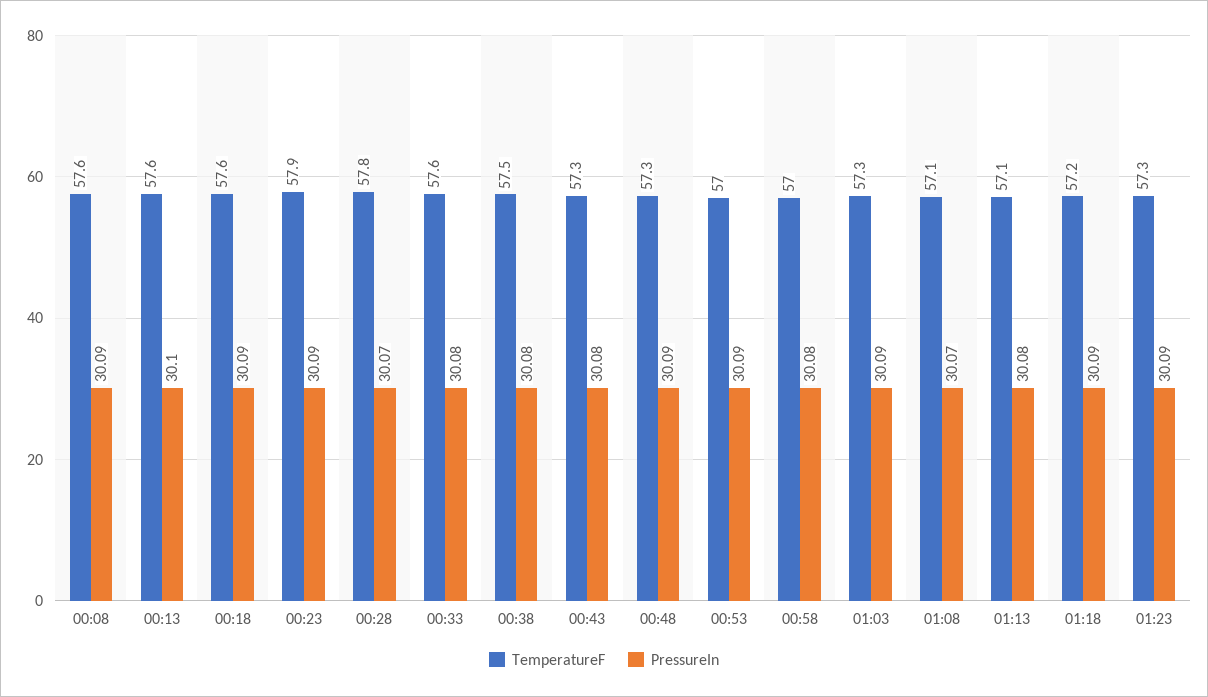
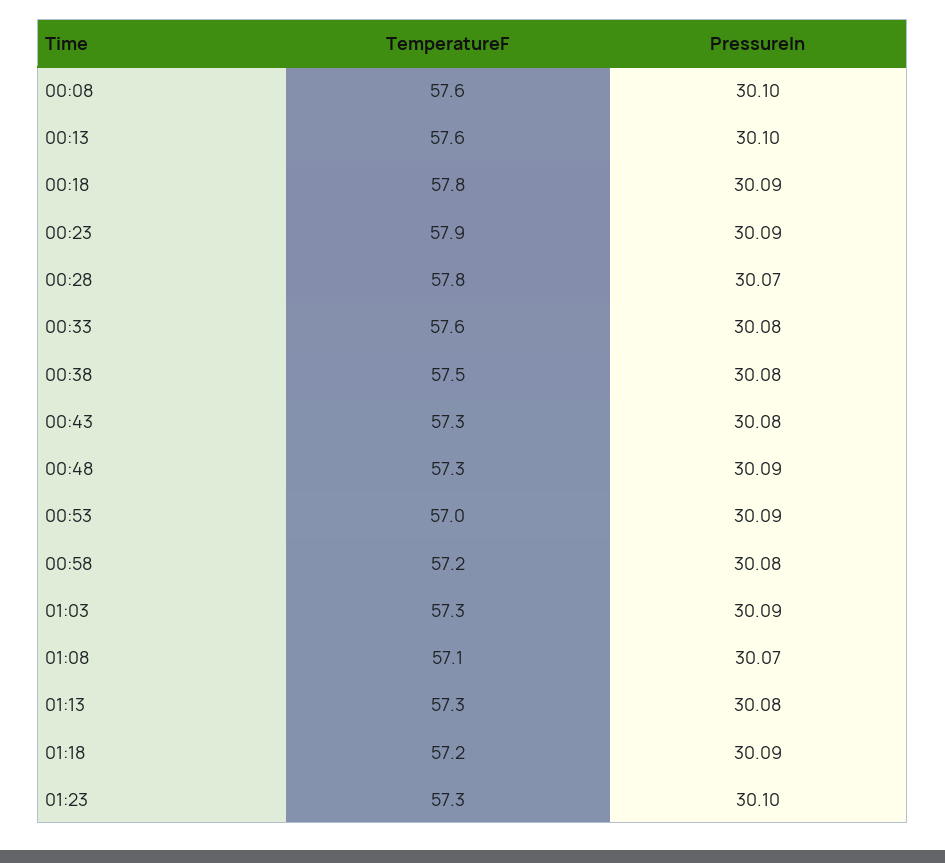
  {
    "TemperatureF": {
      "00:08": 57.6,
      "00:13": 57.6,
-     "00:18": 57.6,
+     "00:18": 57.8,
      "00:23": 57.9,
      "00:28": 57.8,
      "00:33": 57.6,
      "00:38": 57.5,
      "00:43": 57.3,
      "00:48": 57.3,
      "00:53": 57,
-     "00:58": 57,
+     "00:58": 57.2,
      "01:03": 57.3,
      "01:08": 57.1,
-     "01:13": 57.1,
+     "01:13": 57.3,
      "01:18": 57.2,
      "01:23": 57.3
    },
    "PressureIn": {
-     "00:08": 30.09,
+     "00:08": 30.1,
      "00:13": 30.1,
      "00:18": 30.09,
      "00:23": 30.09,
      "00:28": 30.07,
      "00:33": 30.08,
      "00:38": 30.08,
      "00:43": 30.08,
      "00:48": 30.09,
      "00:53": 30.09,
      "00:58": 30.08,
      "01:03": 30.09,
      "01:08": 30.07,
      "01:13": 30.08,
      "01:18": 30.09,
-     "01:23": 30.09
+     "01:23": 30.1
    }
  }

